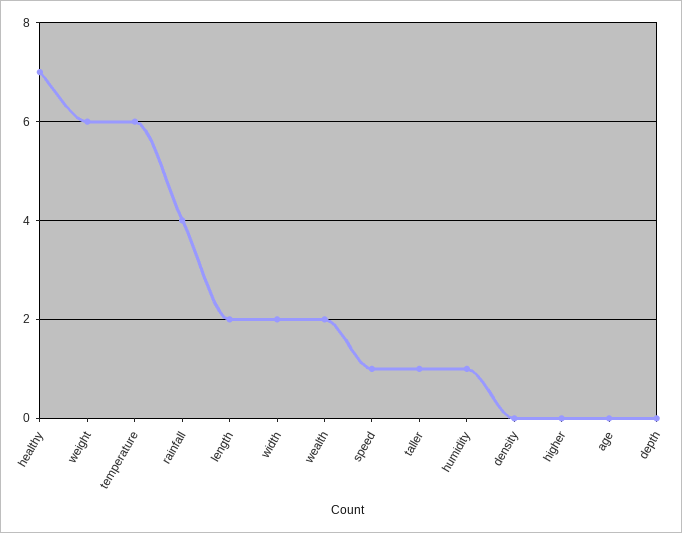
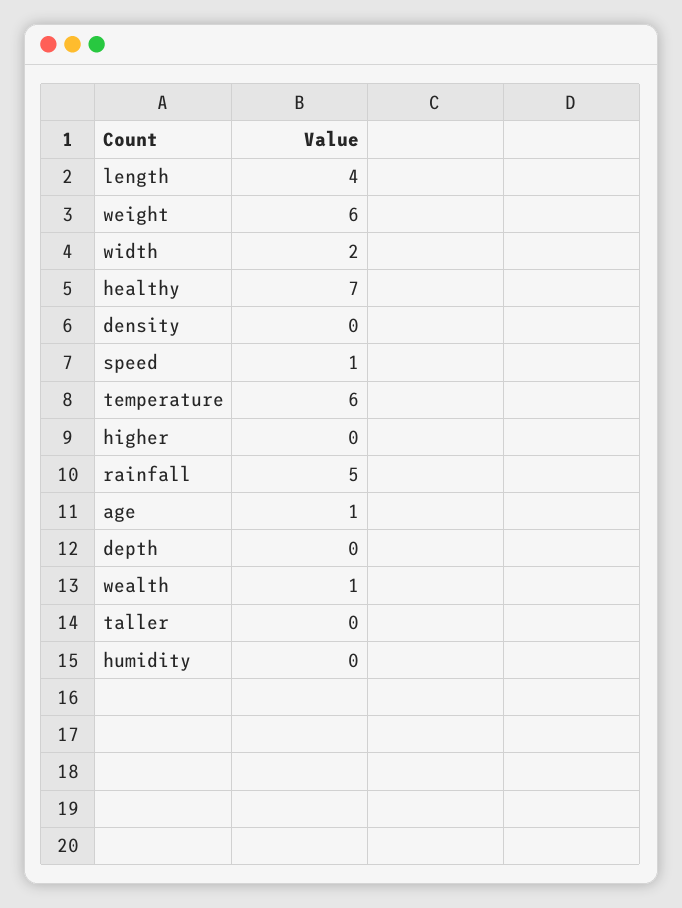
  {
    "healthy": 7,
    "weight": 6,
    "temperature": 6,
-   "rainfall": 4,
+   "rainfall": 5,
-   "length": 2,
+   "length": 4,
    "width": 2,
-   "wealth": 2,
+   "wealth": 1,
    "speed": 1,
-   "taller": 1,
+   "taller": 0,
-   "humidity": 1,
+   "humidity": 0,
    "density": 0,
    "higher": 0,
-   "age": 0,
+   "age": 1,
    "depth": 0
  }

